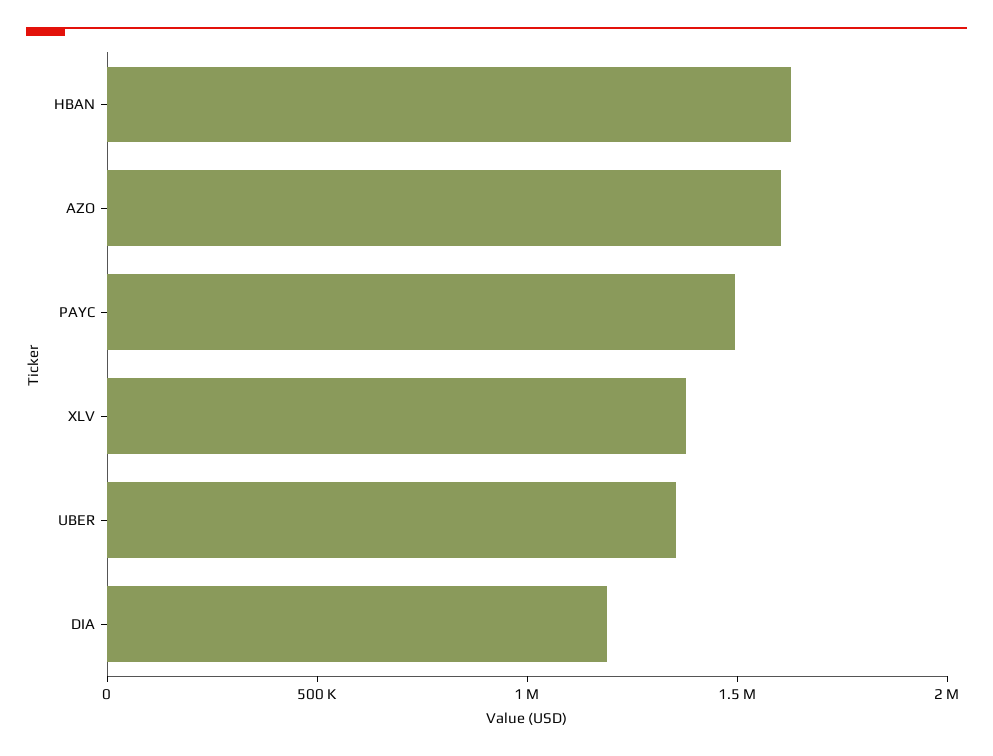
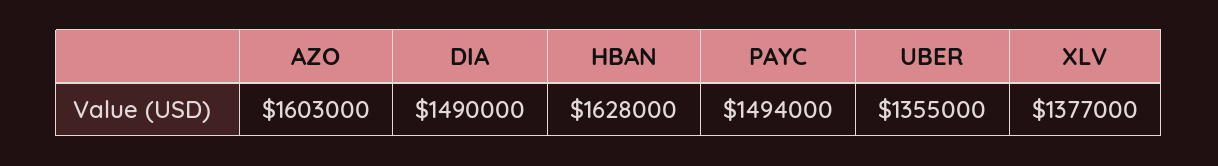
  {
    "HBAN": 1628000,
    "AZO": 1603000,
    "PAYC": 1494000,
    "XLV": 1377000,
    "UBER": 1355000,
-   "DIA": 1200000
+   "DIA": 1490000
  }

